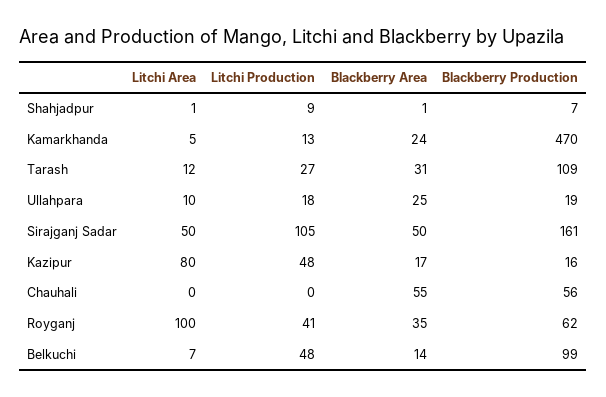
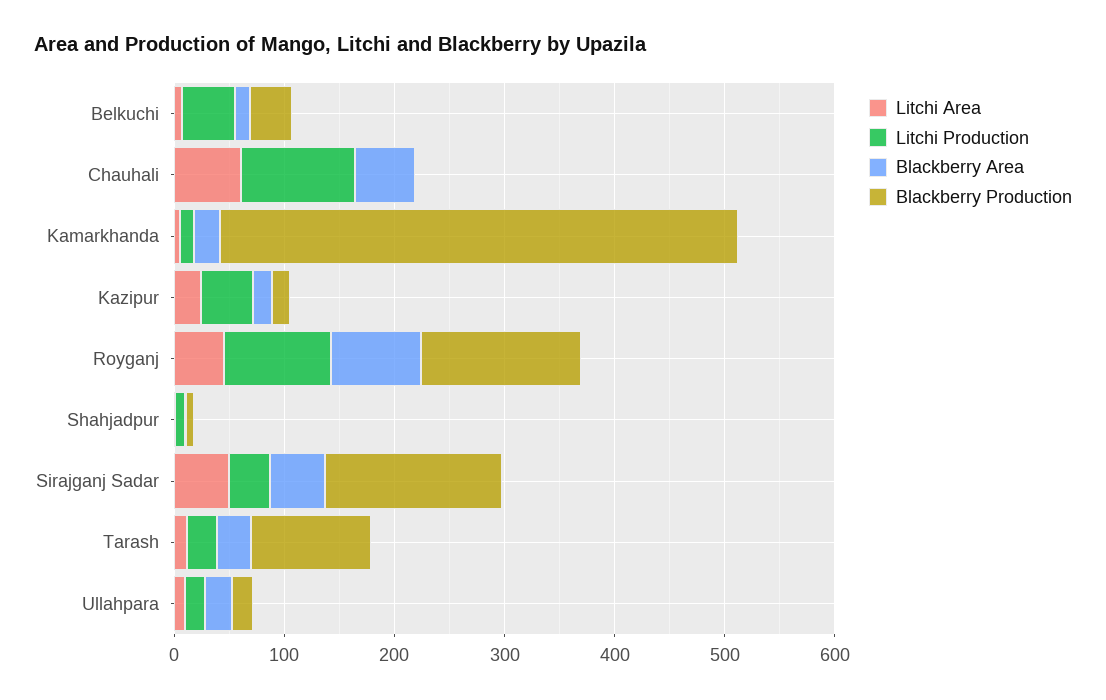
  {
    "Litchi Area": {
      "Shahjadpur": 1,
      "Kamarkhanda": 5,
      "Tarash": 12,
      "Ullahpara": 10,
      "Sirajganj Sadar": 50,
-     "Kazipur": 80,
+     "Kazipur": 20,
-     "Chauhali": 0,
+     "Chauhali": 60,
-     "Royganj": 100,
+     "Royganj": 40,
      "Belkuchi": 7
    },
    "Litchi Production": {
      "Shahjadpur": 9,
      "Kamarkhanda": 13,
      "Tarash": 27,
      "Ullahpara": 18,
-     "Sirajganj Sadar": 105,
+     "Sirajganj Sadar": 40,
      "Kazipur": 48,
-     "Chauhali": 0,
+     "Chauhali": 100,
-     "Royganj": 41,
+     "Royganj": 100,
      "Belkuchi": 48
    },
    "Blackberry Area": {
      "Shahjadpur": 1,
      "Kamarkhanda": 24,
      "Tarash": 31,
      "Ullahpara": 25,
      "Sirajganj Sadar": 50,
      "Kazipur": 17,
      "Chauhali": 55,
-     "Royganj": 35,
+     "Royganj": 80,
      "Belkuchi": 14
    },
    "Blackberry Production": {
      "Shahjadpur": 7,
      "Kamarkhanda": 470,
      "Tarash": 109,
      "Ullahpara": 19,
      "Sirajganj Sadar": 161,
      "Kazipur": 16,
-     "Chauhali": 56,
+     "Chauhali": 0,
-     "Royganj": 62,
+     "Royganj": 140,
-     "Belkuchi": 99
+     "Belkuchi": 40
    }
  }

